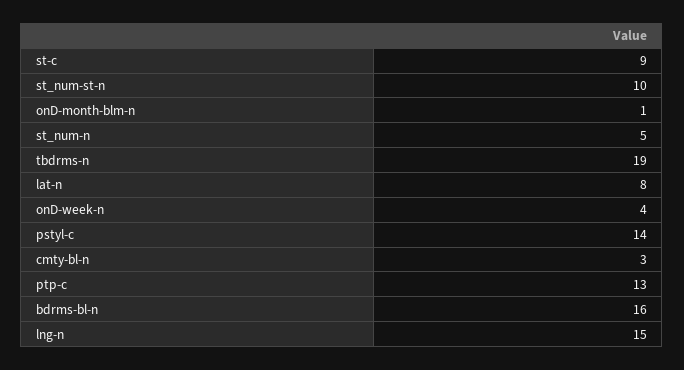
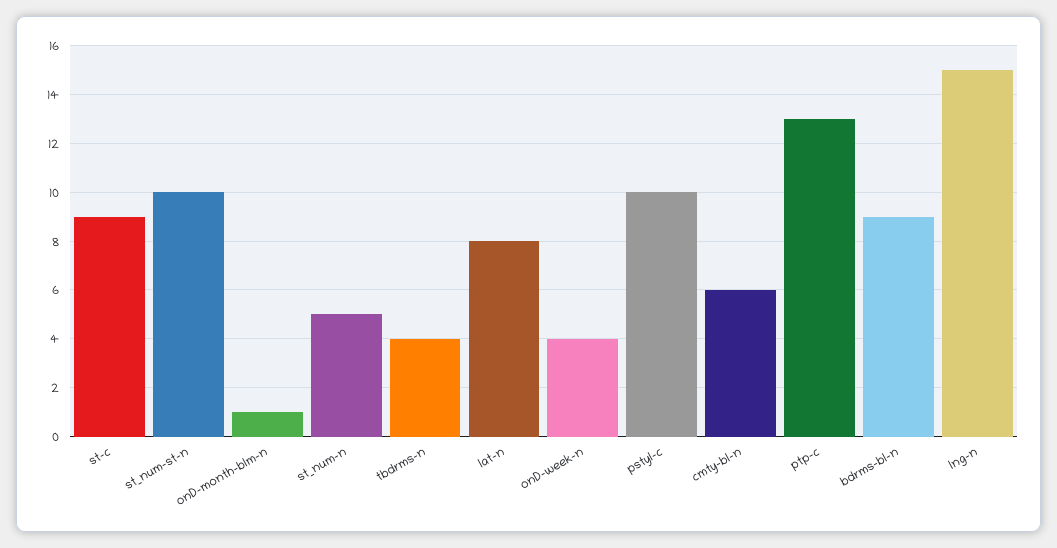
  {
    "st-c": 9,
    "st_num-st-n": 10,
    "onD-month-blm-n": 1,
    "st_num-n": 5,
-   "tbdrms-n": 19,
+   "tbdrms-n": 4,
    "lat-n": 8,
    "onD-week-n": 4,
-   "pstyl-c": 14,
+   "pstyl-c": 10,
-   "cmty-bl-n": 3,
+   "cmty-bl-n": 6,
    "ptp-c": 13,
-   "bdrms-bl-n": 16,
+   "bdrms-bl-n": 9,
    "lng-n": 15
  }

